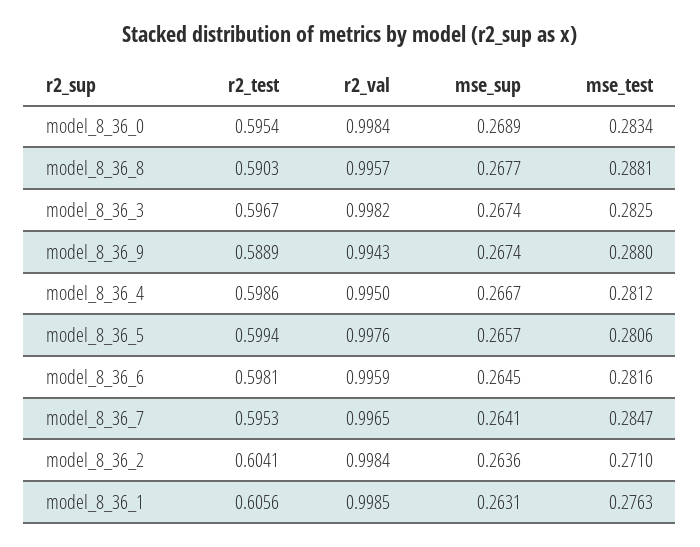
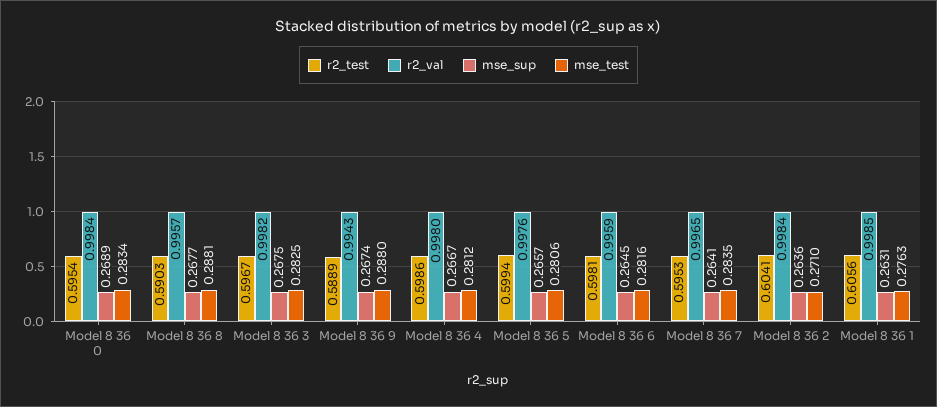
  {
    "r2_test": {
      "model_8_36_0": 0.5954,
      "model_8_36_8": 0.5903,
      "model_8_36_3": 0.5967,
      "model_8_36_9": 0.5889,
      "model_8_36_4": 0.5986,
      "model_8_36_5": 0.5994,
      "model_8_36_6": 0.5981,
      "model_8_36_7": 0.5953,
      "model_8_36_2": 0.6041,
      "model_8_36_1": 0.6056
    },
    "r2_val": {
      "model_8_36_0": 0.9984,
      "model_8_36_8": 0.9957,
      "model_8_36_3": 0.9982,
      "model_8_36_9": 0.9943,
-     "model_8_36_4": 0.995,
+     "model_8_36_4": 0.998,
      "model_8_36_5": 0.9976,
      "model_8_36_6": 0.9959,
      "model_8_36_7": 0.9965,
      "model_8_36_2": 0.9984,
      "model_8_36_1": 0.9985
    },
    "mse_sup": {
      "model_8_36_0": 0.2689,
      "model_8_36_8": 0.2677,
-     "model_8_36_3": 0.2674,
+     "model_8_36_3": 0.2675,
      "model_8_36_9": 0.2674,
      "model_8_36_4": 0.2667,
      "model_8_36_5": 0.2657,
      "model_8_36_6": 0.2645,
      "model_8_36_7": 0.2641,
      "model_8_36_2": 0.2636,
      "model_8_36_1": 0.2631
    },
    "mse_test": {
      "model_8_36_0": 0.2834,
      "model_8_36_8": 0.2881,
      "model_8_36_3": 0.2825,
      "model_8_36_9": 0.288,
      "model_8_36_4": 0.2812,
      "model_8_36_5": 0.2806,
      "model_8_36_6": 0.2816,
-     "model_8_36_7": 0.2847,
+     "model_8_36_7": 0.2835,
      "model_8_36_2": 0.271,
      "model_8_36_1": 0.2763
    }
  }

